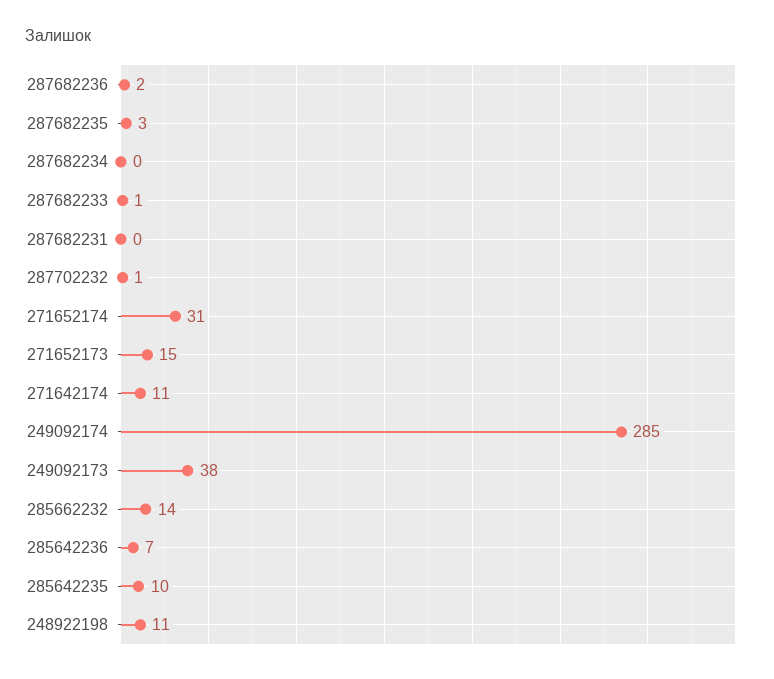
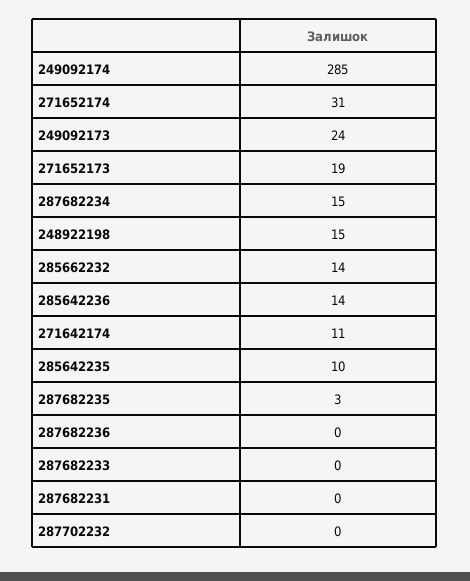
  {
-   "287682236": 2,
+   "287682236": 0,
    "287682235": 3,
-   "287682234": 0,
+   "287682234": 15,
-   "287682233": 1,
+   "287682233": 0,
    "287682231": 0,
-   "287702232": 1,
+   "287702232": 0,
    "271652174": 31,
-   "271652173": 15,
+   "271652173": 19,
    "271642174": 11,
    "249092174": 285,
-   "249092173": 38,
+   "249092173": 24,
    "285662232": 14,
-   "285642236": 7,
+   "285642236": 14,
    "285642235": 10,
-   "248922198": 11
+   "248922198": 15
  }

